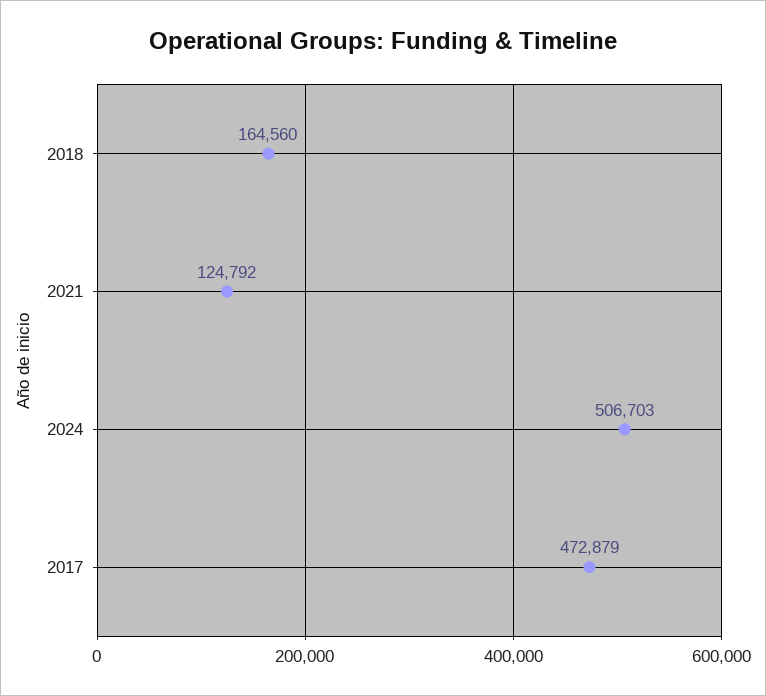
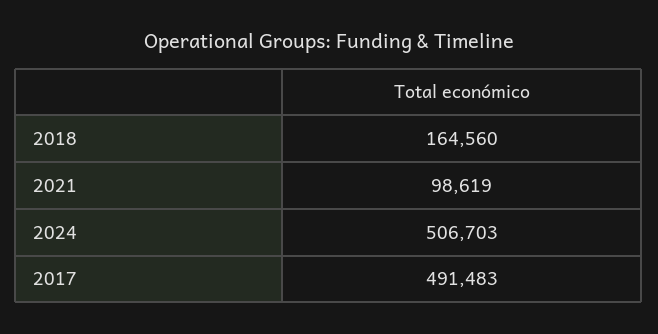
  {
    "2018": 164560,
-   "2021": 124792,
+   "2021": 98619,
    "2024": 506703,
-   "2017": 472879
+   "2017": 491483
  }

